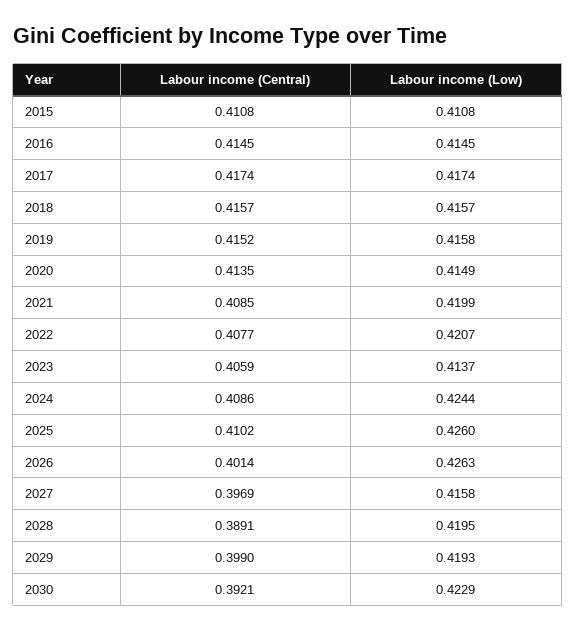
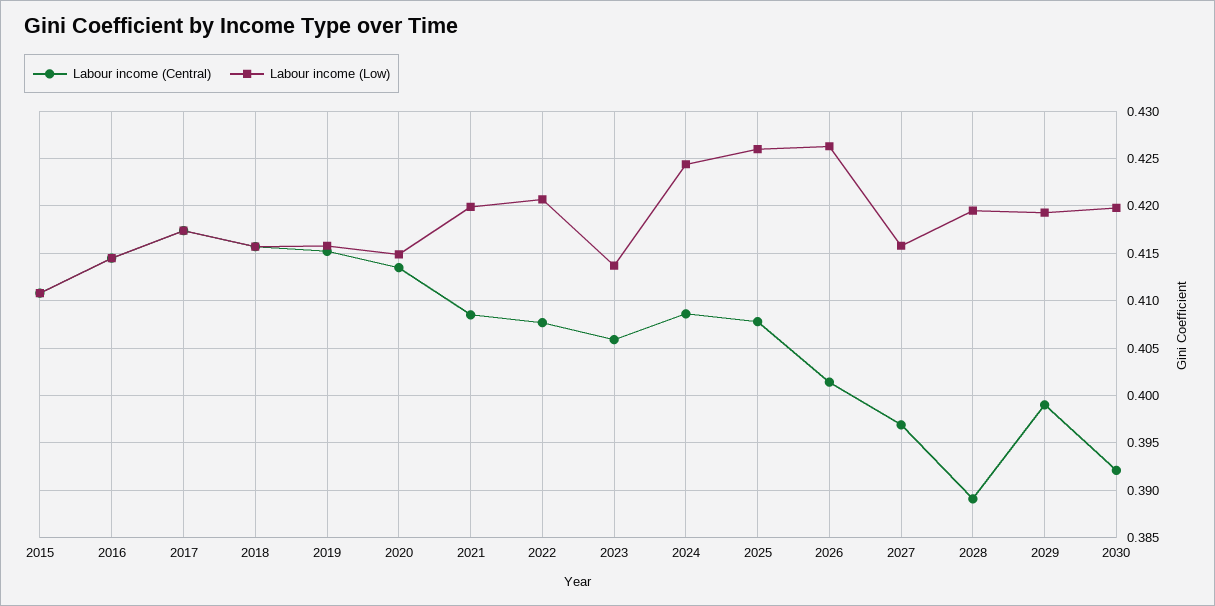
  {
    "Labour income (Central)": {
      "2015": 0.4108,
      "2016": 0.4145,
      "2017": 0.4174,
      "2018": 0.4157,
      "2019": 0.4152,
      "2020": 0.4135,
      "2021": 0.4085,
      "2022": 0.4077,
      "2023": 0.4059,
      "2024": 0.4086,
-     "2025": 0.4102,
+     "2025": 0.408,
      "2026": 0.4014,
      "2027": 0.3969,
      "2028": 0.3891,
      "2029": 0.399,
      "2030": 0.3921
    },
    "Labour income (Low)": {
      "2015": 0.4108,
      "2016": 0.4145,
      "2017": 0.4174,
      "2018": 0.4157,
      "2019": 0.4158,
      "2020": 0.4149,
      "2021": 0.4199,
      "2022": 0.4207,
      "2023": 0.4137,
      "2024": 0.4244,
      "2025": 0.426,
      "2026": 0.4263,
      "2027": 0.4158,
      "2028": 0.4195,
      "2029": 0.4193,
-     "2030": 0.4229
+     "2030": 0.42
    }
  }

